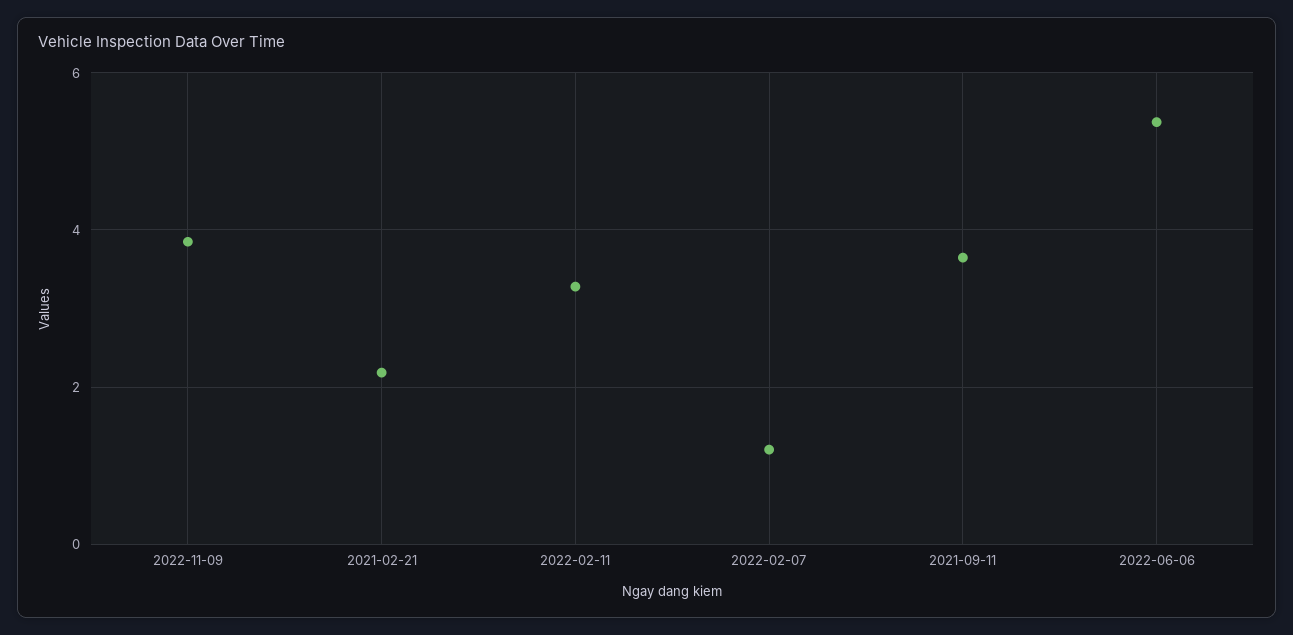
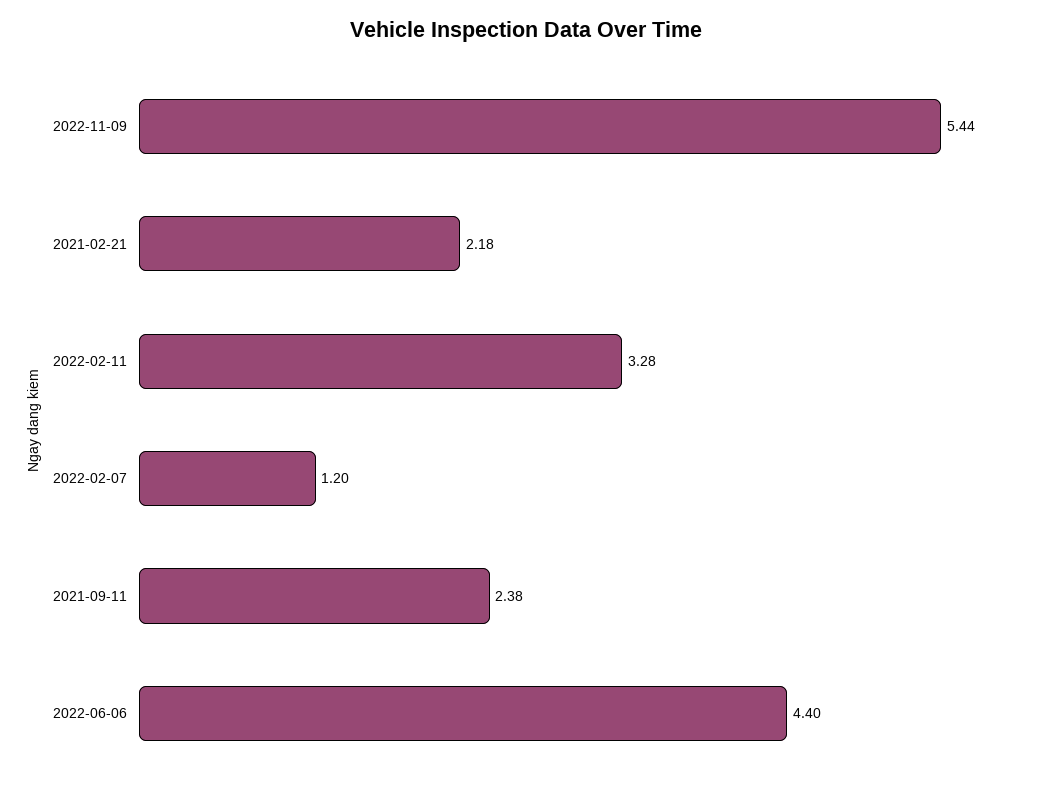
  {
-   "2022-11-09": 3.8,
+   "2022-11-09": 5.44,
    "2021-02-21": 2.18,
    "2022-02-11": 3.28,
    "2022-02-07": 1.2,
-   "2021-09-11": 3.6,
+   "2021-09-11": 2.38,
-   "2022-06-06": 5.4
+   "2022-06-06": 4.4
  }

